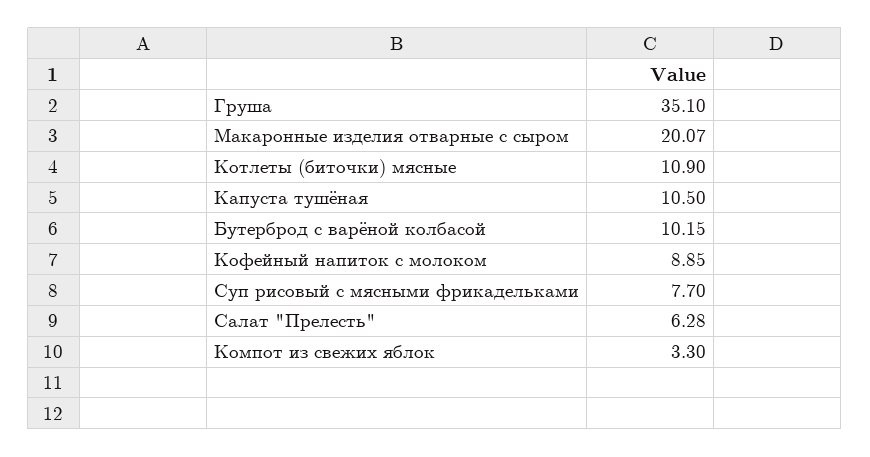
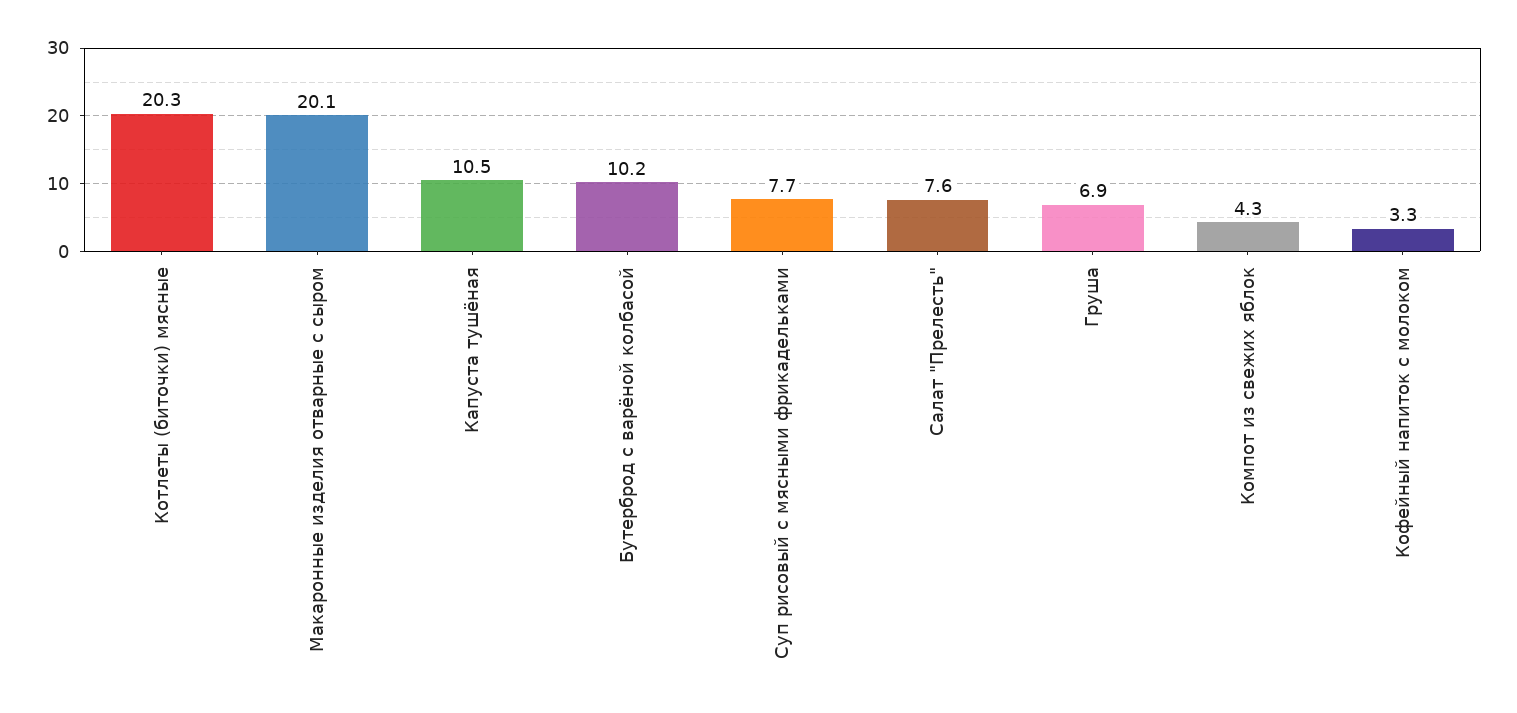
  {
-   "Груша": 35.1,
+   "Груша": 6.9,
    "Макаронные изделия отварные с сыром": 20.07,
-   "Котлеты (биточки) мясные": 10.9,
+   "Котлеты (биточки) мясные": 20.3,
    "Капуста тушёная": 10.5,
    "Бутерброд с варёной колбасой": 10.15,
-   "Кофейный напиток с молоком": 8.85,
+   "Кофейный напиток с молоком": 3.3,
    "Суп рисовый с мясными фрикадельками": 7.7,
-   "Салат \"Прелесть\"": 6.28,
+   "Салат \"Прелесть\"": 7.6,
-   "Компот из свежих яблок": 3.3
+   "Компот из свежих яблок": 4.3
  }

